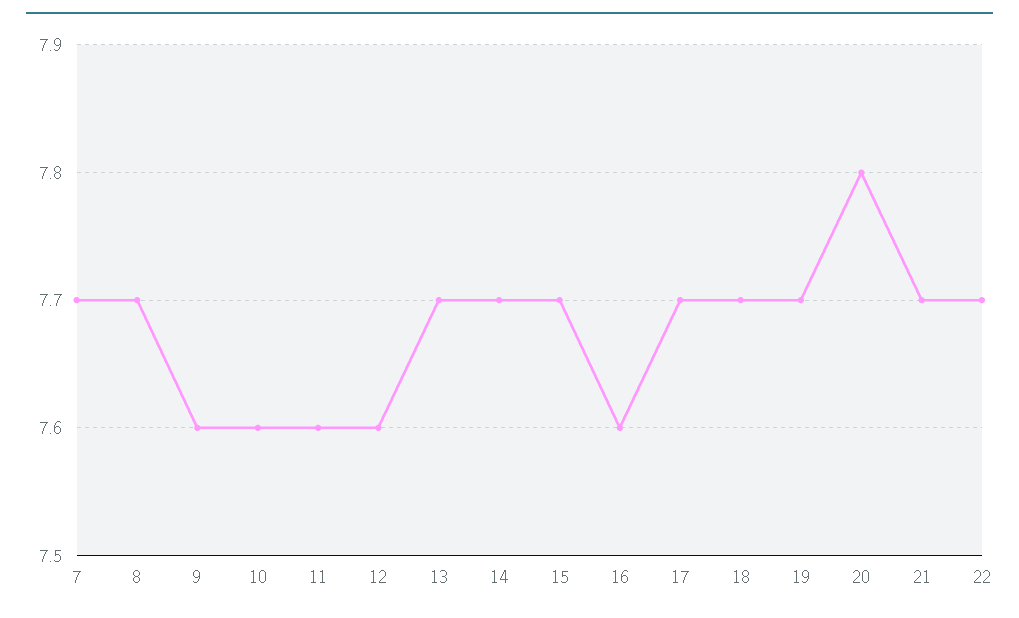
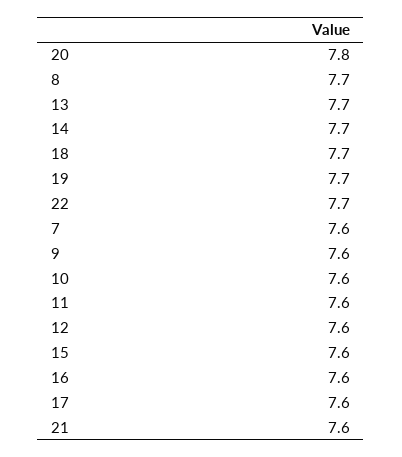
  {
-   "7": 7.7,
+   "7": 7.6,
    "8": 7.7,
    "9": 7.6,
    "10": 7.6,
    "11": 7.6,
    "12": 7.6,
    "13": 7.7,
    "14": 7.7,
-   "15": 7.7,
+   "15": 7.6,
    "16": 7.6,
-   "17": 7.7,
+   "17": 7.6,
    "18": 7.7,
    "19": 7.7,
    "20": 7.8,
-   "21": 7.7,
+   "21": 7.6,
    "22": 7.7
  }

